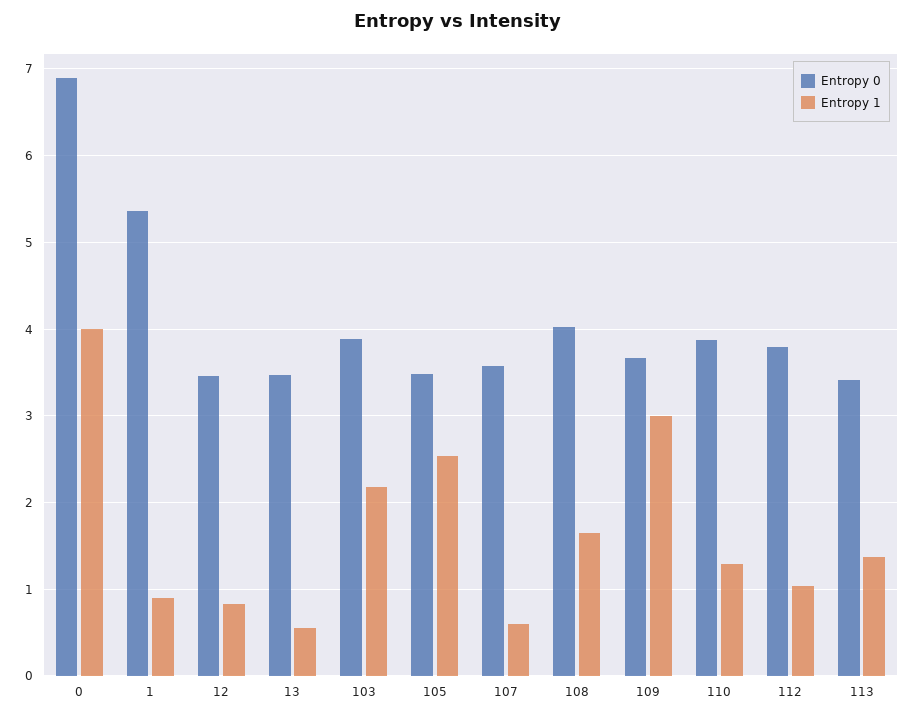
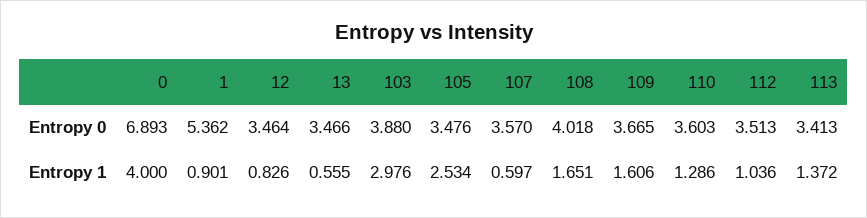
  {
    "Entropy 0": {
      "0": 6.893,
      "1": 5.362,
      "12": 3.464,
      "13": 3.466,
      "103": 3.88,
      "105": 3.476,
      "107": 3.57,
      "108": 4.018,
      "109": 3.665,
-     "110": 3.9,
+     "110": 3.603,
-     "112": 3.8,
+     "112": 3.513,
      "113": 3.413
    },
    "Entropy 1": {
      "0": 4,
      "1": 0.901,
      "12": 0.826,
      "13": 0.555,
-     "103": 2.2,
+     "103": 2.976,
      "105": 2.534,
      "107": 0.597,
      "108": 1.651,
-     "109": 3,
+     "109": 1.606,
      "110": 1.286,
      "112": 1.036,
      "113": 1.372
    }
  }

